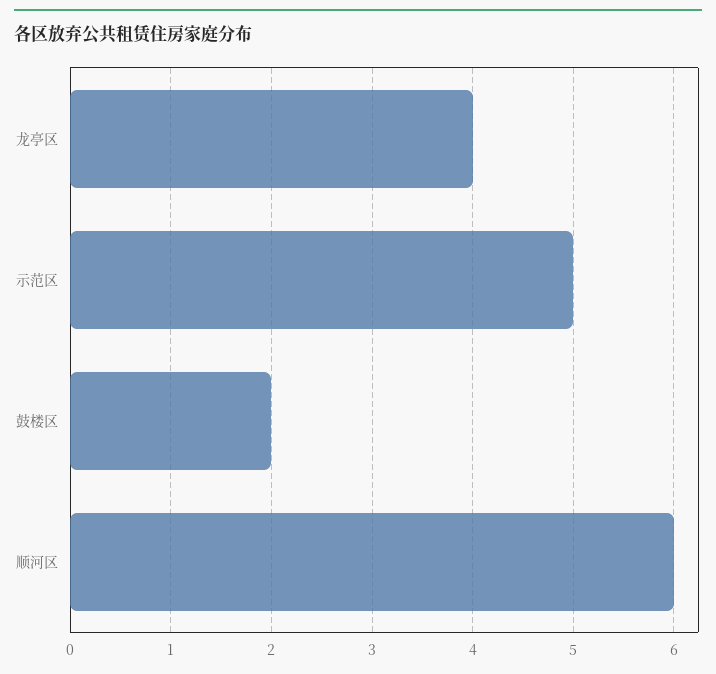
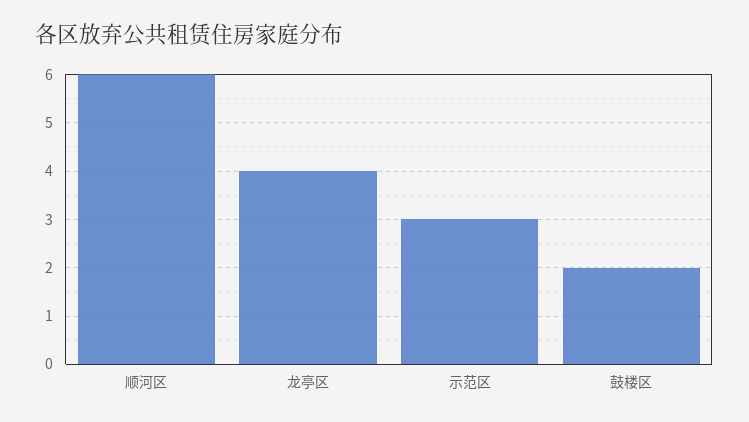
  {
    "龙亭区": 4,
-   "示范区": 5,
+   "示范区": 3,
    "鼓楼区": 2,
    "顺河区": 6
  }

